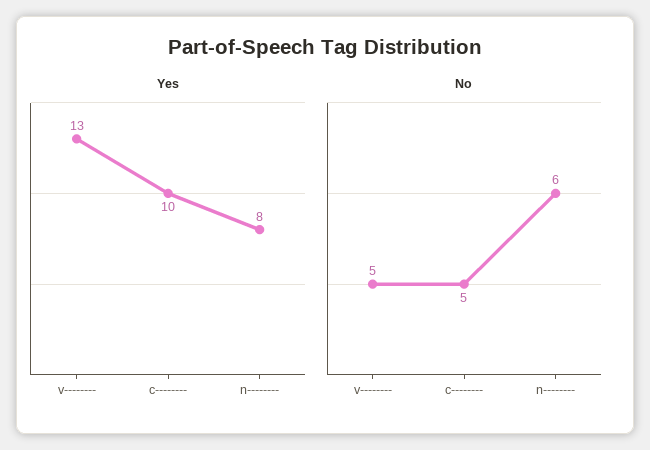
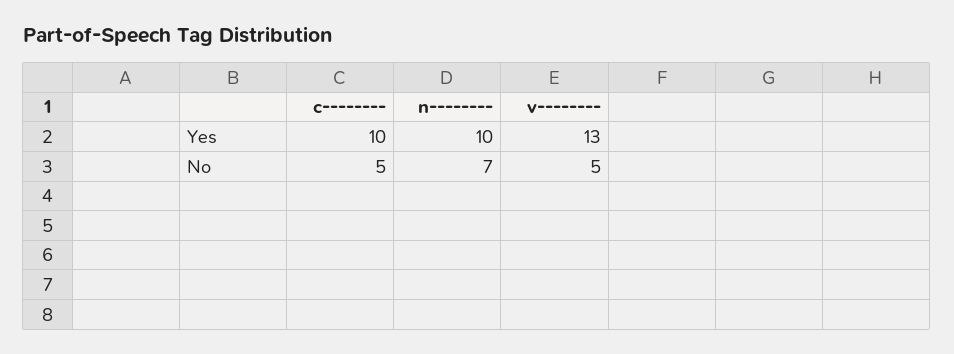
  {
    "Yes": {
      "v--------": 13,
      "c--------": 10,
-     "n--------": 8
+     "n--------": 10
    },
    "No": {
      "v--------": 5,
      "c--------": 5,
-     "n--------": 6
+     "n--------": 7
    }
  }

